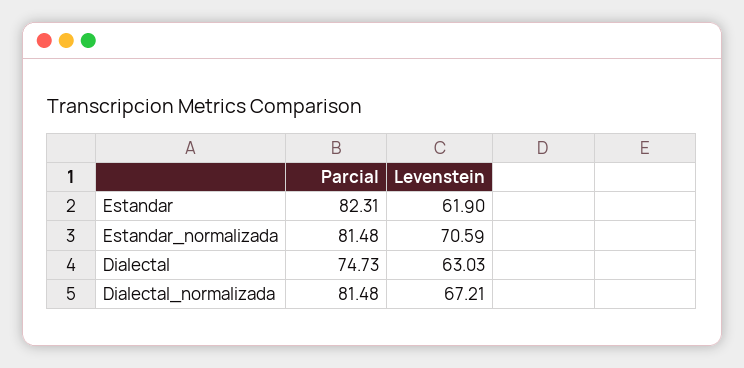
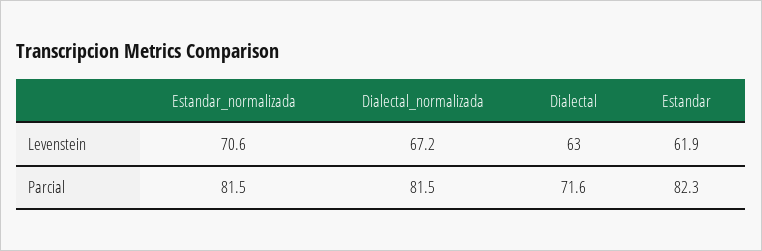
  {
    "Parcial": {
      "Estandar": 82.31,
      "Estandar_normalizada": 81.48,
-     "Dialectal": 74.73,
+     "Dialectal": 71.6,
      "Dialectal_normalizada": 81.48
    },
    "Levenstein": {
      "Estandar": 61.9,
      "Estandar_normalizada": 70.59,
      "Dialectal": 63.03,
      "Dialectal_normalizada": 67.21
    }
  }

